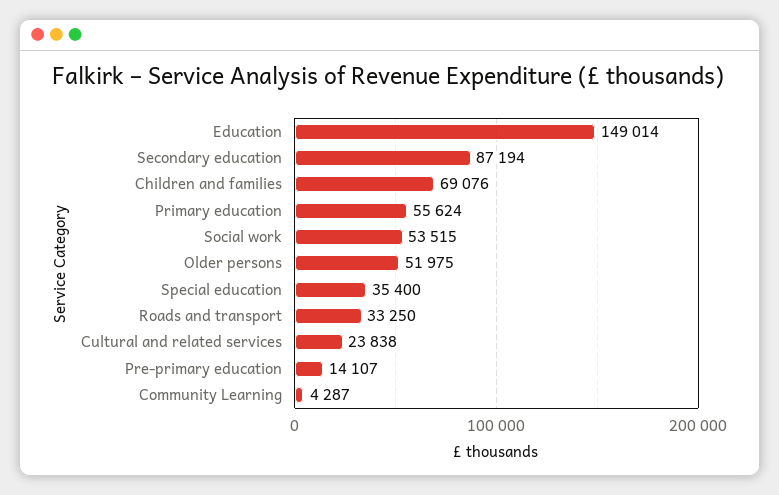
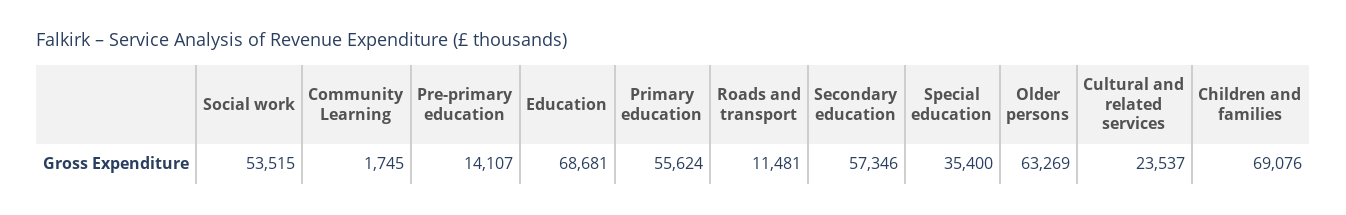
  {
-   "Education": 149014,
+   "Education": 68681,
-   "Secondary education": 87194,
+   "Secondary education": 57346,
    "Children and families": 69076,
    "Primary education": 55624,
    "Social work": 53515,
-   "Older persons": 51975,
+   "Older persons": 63269,
    "Special education": 35400,
-   "Roads and transport": 33250,
+   "Roads and transport": 11481,
-   "Cultural and related services": 23838,
+   "Cultural and related services": 23537,
    "Pre-primary education": 14107,
-   "Community Learning": 4287
+   "Community Learning": 1745
  }

